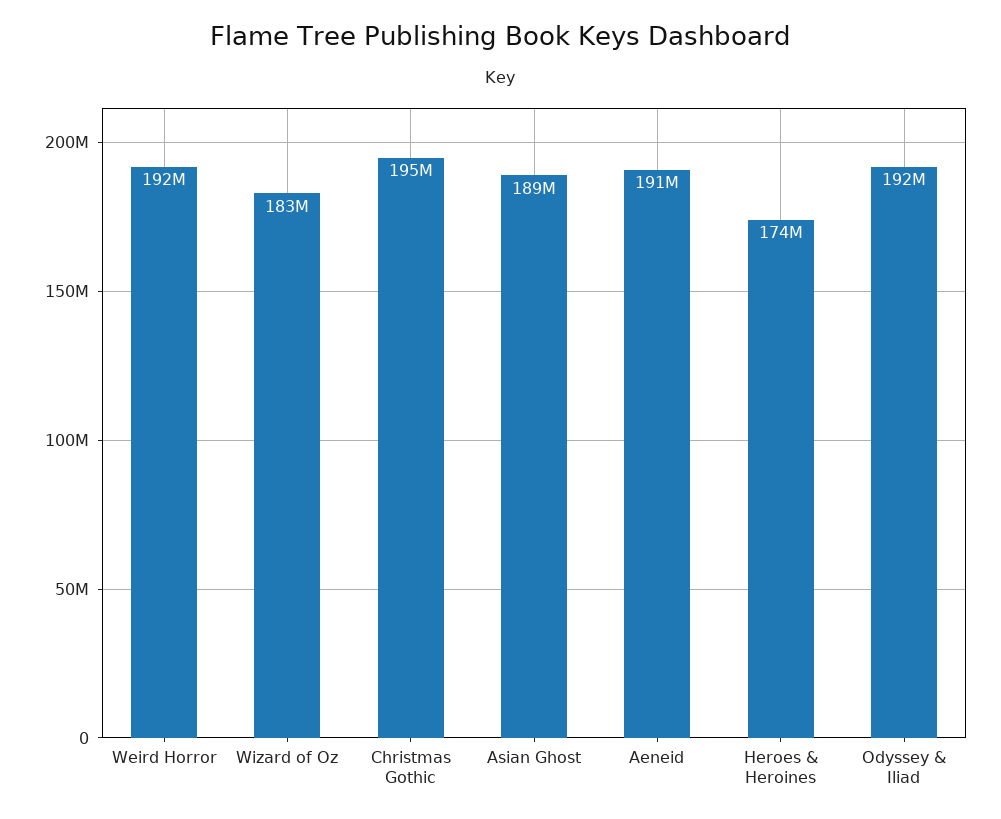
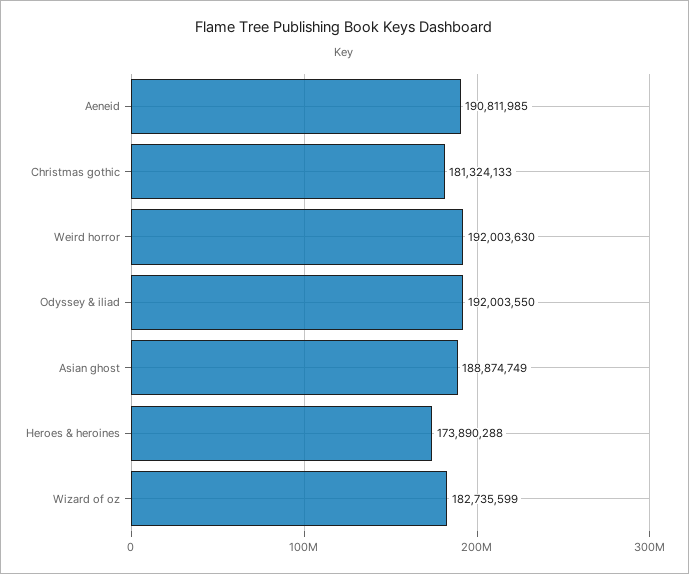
  {
    "Weird Horror": 192003630,
    "Wizard of Oz": 182735599,
-   "Christmas Gothic": 195000000,
+   "Christmas Gothic": 181324133,
    "Asian Ghost": 188874749,
    "Aeneid": 190811985,
    "Heroes & Heroines": 173890288,
    "Odyssey & Iliad": 192003550
  }

